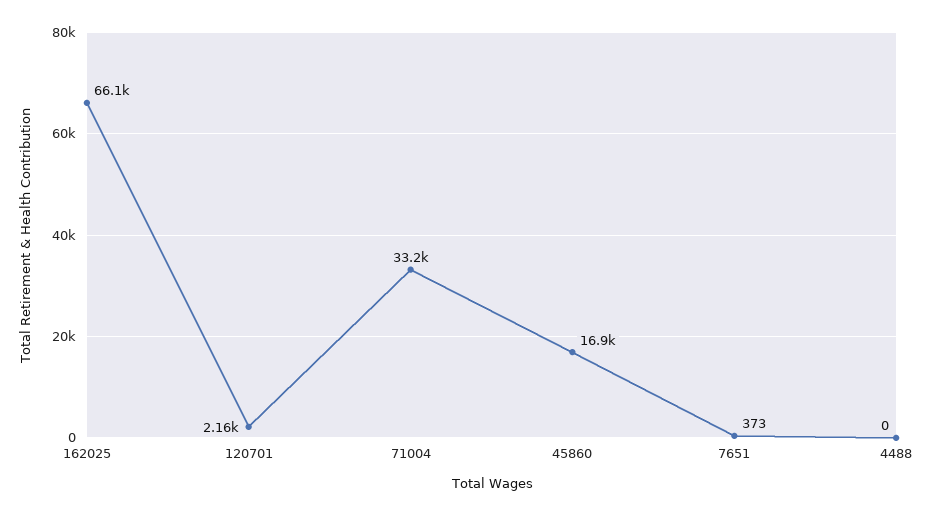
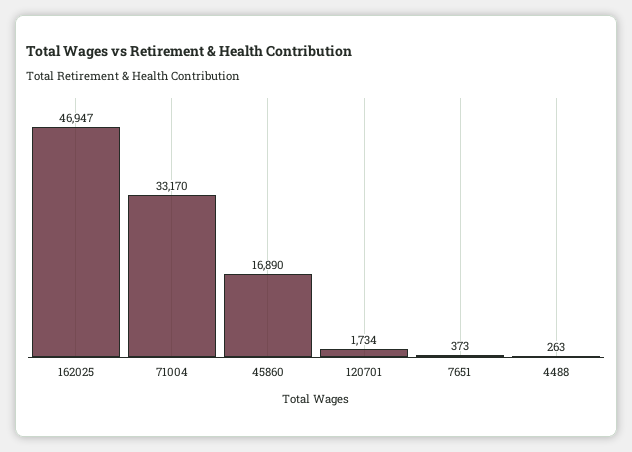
  {
-   "162025": 66100,
+   "162025": 46947,
-   "120701": 2160,
+   "120701": 1734,
    "71004": 33170,
    "45860": 16890,
    "7651": 373,
-   "4488": 0
+   "4488": 263
  }

